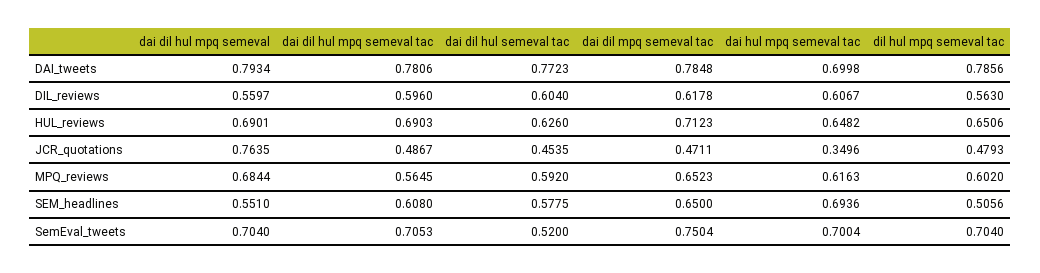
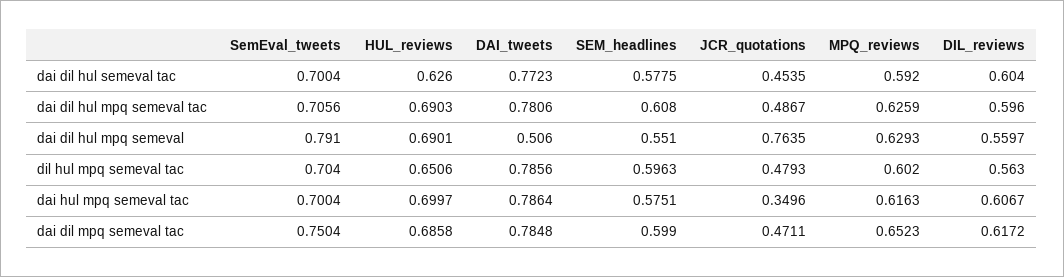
  {
    "dai dil hul mpq semeval": {
-     "DAI_tweets": 0.7934,
+     "DAI_tweets": 0.506,
      "DIL_reviews": 0.5597,
      "HUL_reviews": 0.6901,
      "JCR_quotations": 0.7635,
-     "MPQ_reviews": 0.6844,
+     "MPQ_reviews": 0.6293,
      "SEM_headlines": 0.551,
-     "SemEval_tweets": 0.704
+     "SemEval_tweets": 0.791
    },
    "dai dil hul mpq semeval tac": {
      "DAI_tweets": 0.7806,
      "DIL_reviews": 0.596,
      "HUL_reviews": 0.6903,
      "JCR_quotations": 0.4867,
-     "MPQ_reviews": 0.5645,
+     "MPQ_reviews": 0.6259,
      "SEM_headlines": 0.608,
-     "SemEval_tweets": 0.7053
+     "SemEval_tweets": 0.7056
    },
    "dai dil hul semeval tac": {
      "DAI_tweets": 0.7723,
      "DIL_reviews": 0.604,
      "HUL_reviews": 0.626,
      "JCR_quotations": 0.4535,
      "MPQ_reviews": 0.592,
      "SEM_headlines": 0.5775,
-     "SemEval_tweets": 0.52
+     "SemEval_tweets": 0.7004
    },
    "dai dil mpq semeval tac": {
      "DAI_tweets": 0.7848,
-     "DIL_reviews": 0.6178,
+     "DIL_reviews": 0.6172,
-     "HUL_reviews": 0.7123,
+     "HUL_reviews": 0.6858,
      "JCR_quotations": 0.4711,
      "MPQ_reviews": 0.6523,
-     "SEM_headlines": 0.65,
+     "SEM_headlines": 0.599,
      "SemEval_tweets": 0.7504
    },
    "dai hul mpq semeval tac": {
-     "DAI_tweets": 0.6998,
+     "DAI_tweets": 0.7864,
      "DIL_reviews": 0.6067,
-     "HUL_reviews": 0.6482,
+     "HUL_reviews": 0.6997,
      "JCR_quotations": 0.3496,
      "MPQ_reviews": 0.6163,
-     "SEM_headlines": 0.6936,
+     "SEM_headlines": 0.5751,
      "SemEval_tweets": 0.7004
    },
    "dil hul mpq semeval tac": {
      "DAI_tweets": 0.7856,
      "DIL_reviews": 0.563,
      "HUL_reviews": 0.6506,
      "JCR_quotations": 0.4793,
      "MPQ_reviews": 0.602,
-     "SEM_headlines": 0.5056,
+     "SEM_headlines": 0.5963,
      "SemEval_tweets": 0.704
    }
  }

